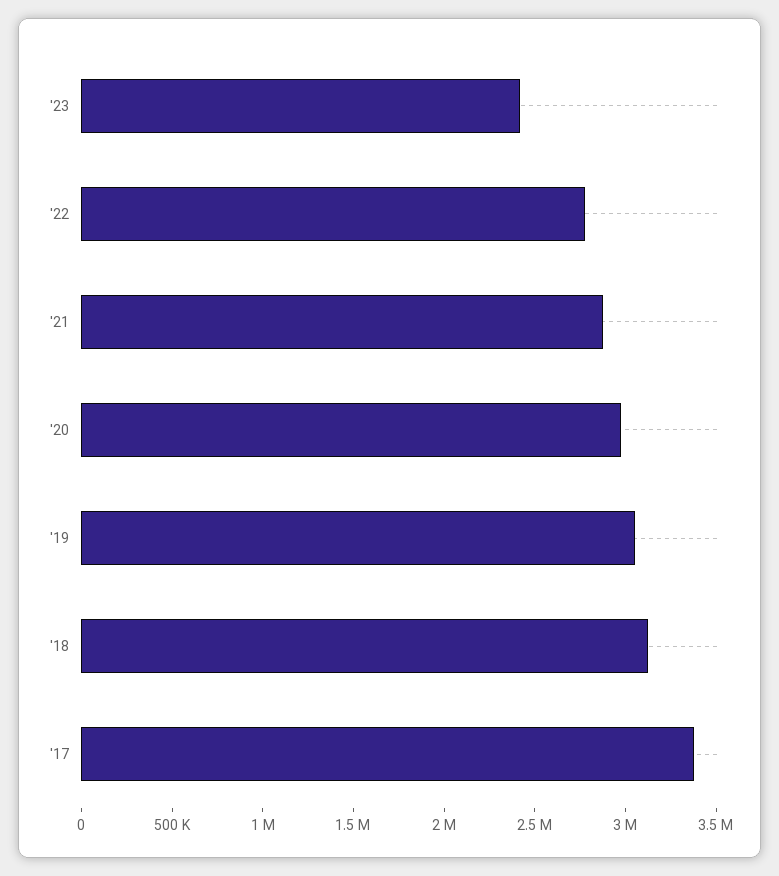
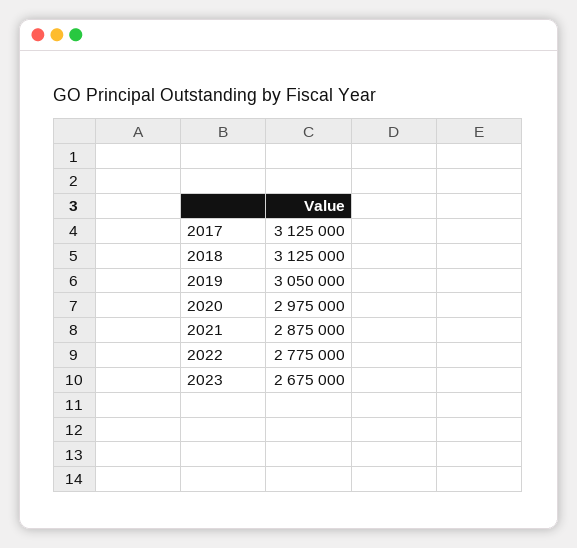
  {
-   "'23": 2400000,
+   "'23": 2675000,
    "'22": 2775000,
    "'21": 2875000,
    "'20": 2975000,
    "'19": 3050000,
    "'18": 3125000,
-   "'17": 3400000
+   "'17": 3125000
  }

